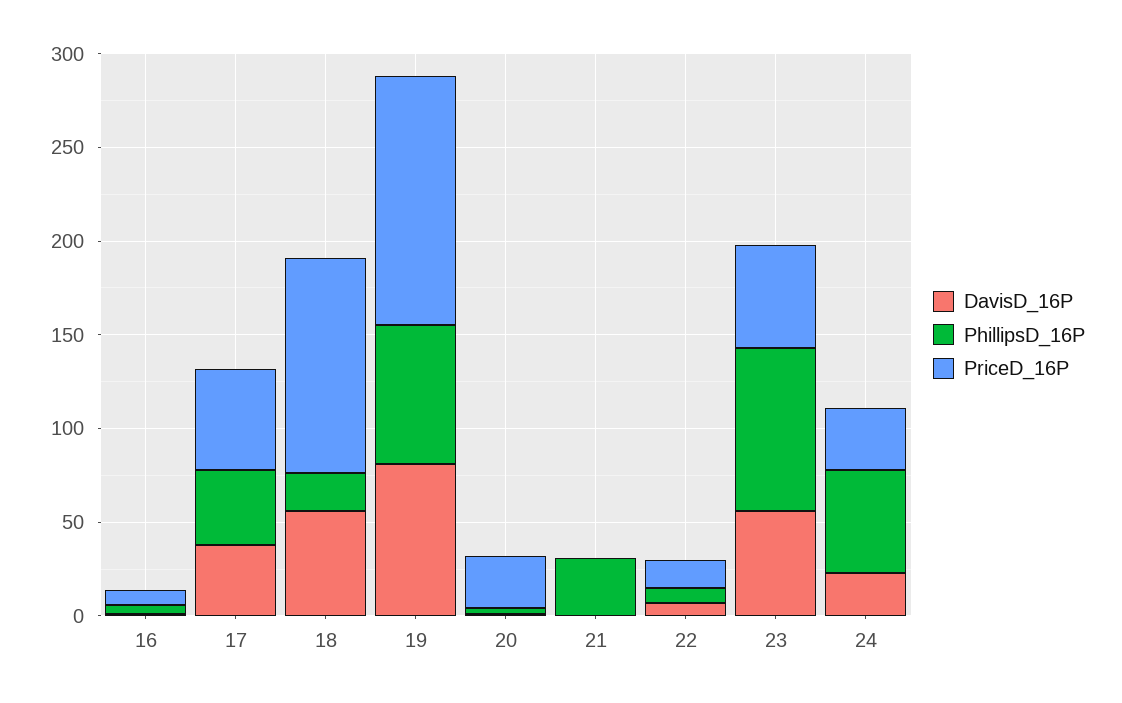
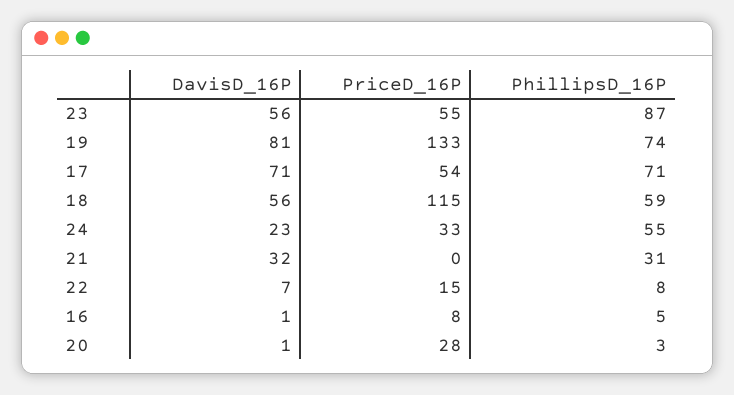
  {
    "DavisD_16P": {
      "16": 1,
-     "17": 40,
+     "17": 71,
      "18": 56,
      "19": 81,
      "20": 1,
-     "21": 0,
+     "21": 32,
      "22": 7,
      "23": 56,
      "24": 23
    },
    "PhillipsD_16P": {
      "16": 5,
-     "17": 40,
+     "17": 71,
-     "18": 20,
+     "18": 59,
      "19": 74,
      "20": 3,
      "21": 31,
      "22": 8,
      "23": 87,
      "24": 55
    },
    "PriceD_16P": {
      "16": 8,
      "17": 54,
      "18": 115,
      "19": 133,
      "20": 28,
      "21": 0,
      "22": 15,
      "23": 55,
      "24": 33
    }
  }

